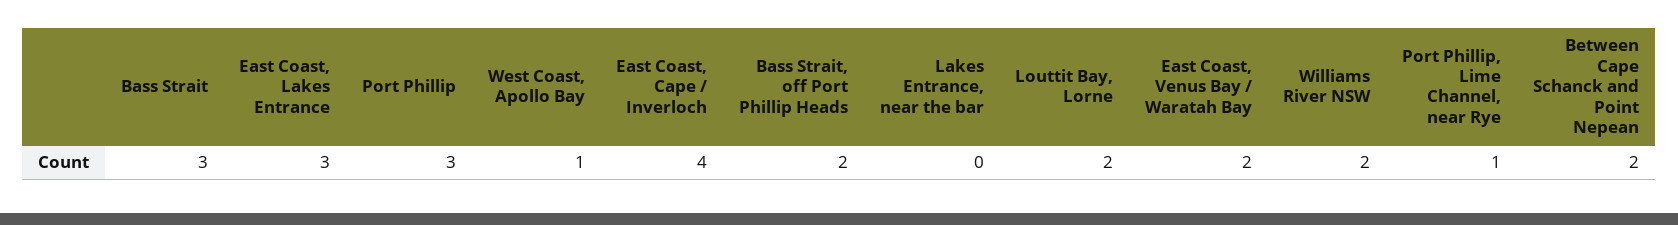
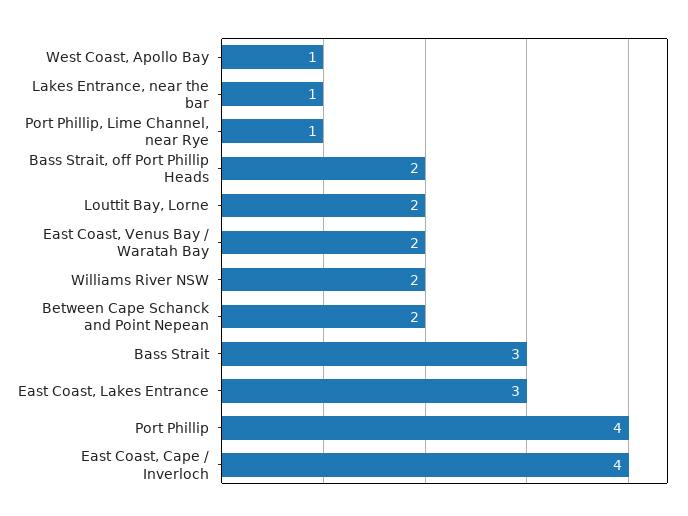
  {
    "Bass Strait": 3,
    "East Coast, Lakes Entrance": 3,
-   "Port Phillip": 3,
+   "Port Phillip": 4,
    "West Coast, Apollo Bay": 1,
    "East Coast, Cape / Inverloch": 4,
    "Bass Strait, off Port Phillip Heads": 2,
-   "Lakes Entrance, near the bar": 0,
+   "Lakes Entrance, near the bar": 1,
    "Louttit Bay, Lorne": 2,
    "East Coast, Venus Bay / Waratah Bay": 2,
    "Williams River NSW": 2,
    "Port Phillip, Lime Channel, near Rye": 1,
    "Between Cape Schanck and Point Nepean": 2
  }

